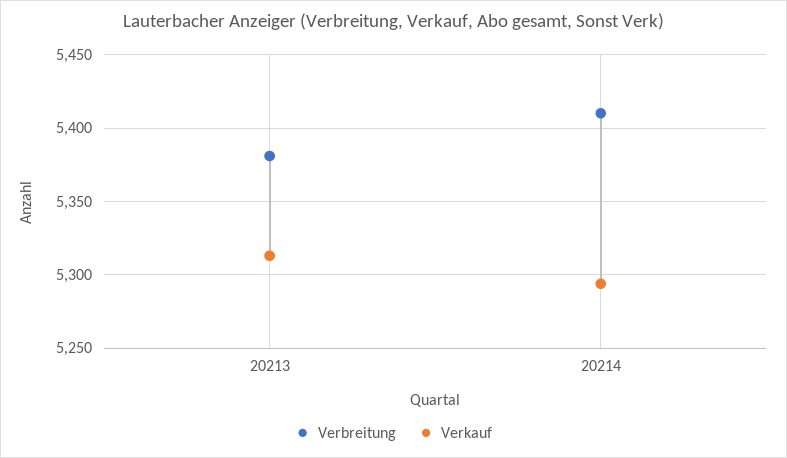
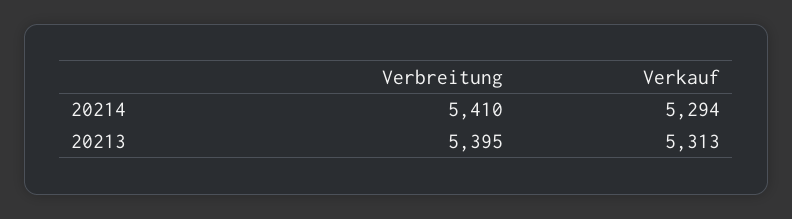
  {
    "Verbreitung": {
-     "20213": 5380,
+     "20213": 5395,
      "20214": 5410
    },
    "Verkauf": {
      "20213": 5313,
      "20214": 5294
    }
  }

